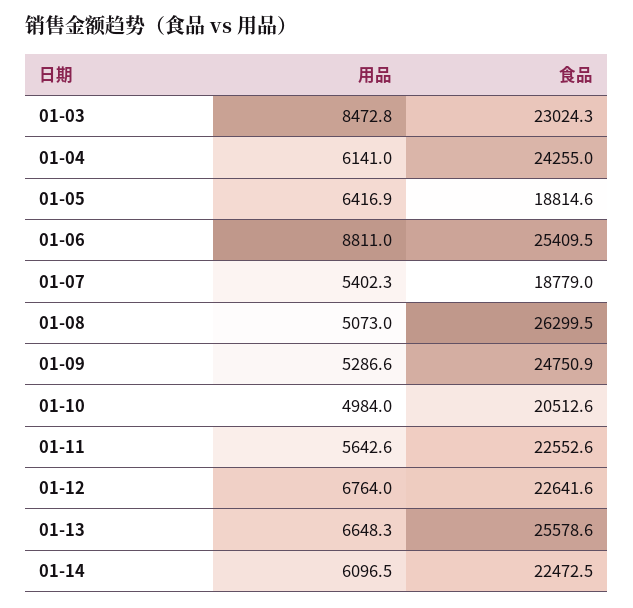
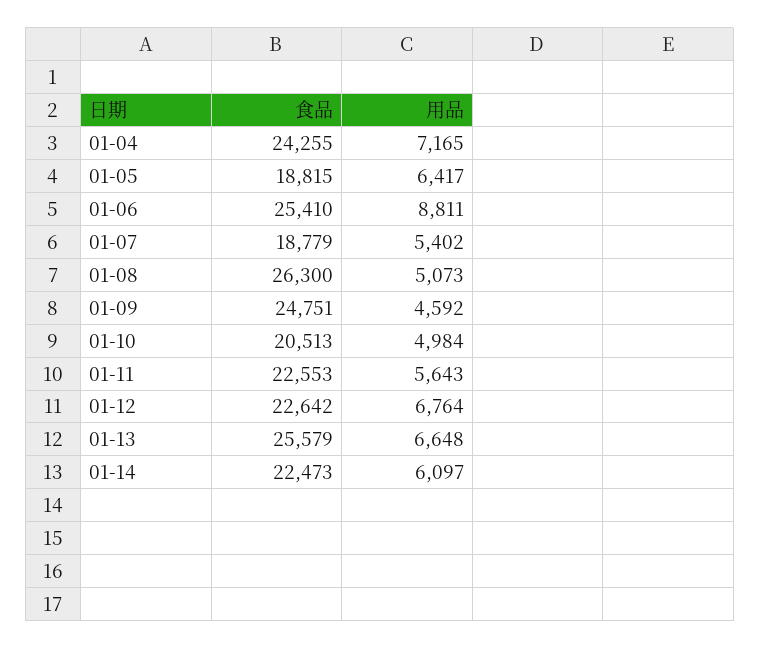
  {
    "用品": {
-     "01-03": 8472.8,
-     "01-04": 6141,
+     "01-04": 7165,
      "01-05": 6416.9,
      "01-06": 8811,
      "01-07": 5402.3,
      "01-08": 5073,
-     "01-09": 5286.6,
+     "01-09": 4592,
      "01-10": 4984,
      "01-11": 5642.6,
      "01-12": 6764,
      "01-13": 6648.3,
      "01-14": 6096.5
    },
    "食品": {
-     "01-03": 23024.3,
      "01-04": 24255,
      "01-05": 18814.6,
      "01-06": 25409.5,
      "01-07": 18779,
      "01-08": 26299.5,
      "01-09": 24750.9,
      "01-10": 20512.6,
      "01-11": 22552.6,
      "01-12": 22641.6,
      "01-13": 25578.6,
      "01-14": 22472.5
    }
  }

